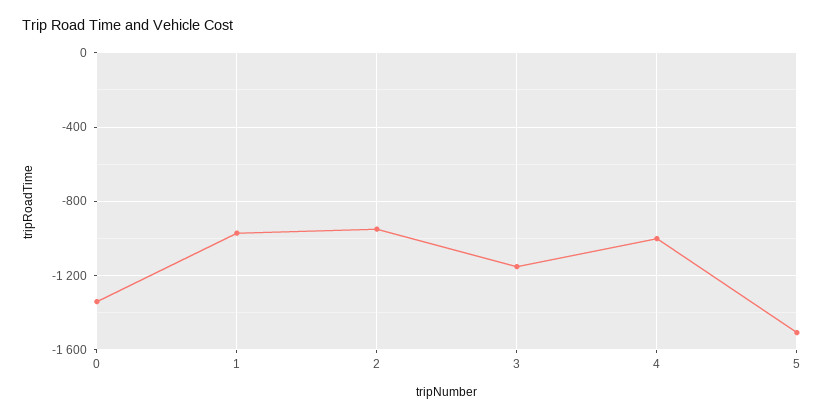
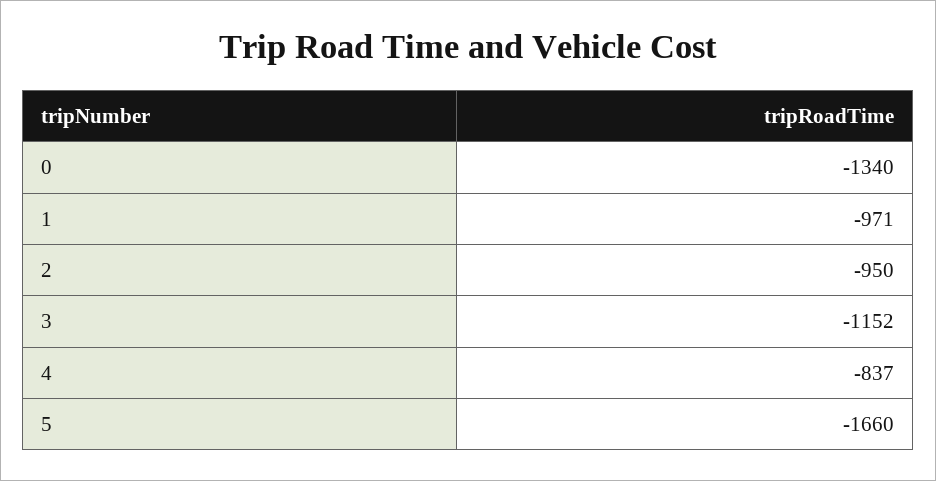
  {
    "0": -1340,
    "1": -971,
    "2": -950,
    "3": -1152,
-   "4": -1000,
+   "4": -837,
-   "5": -1500
+   "5": -1660
  }

